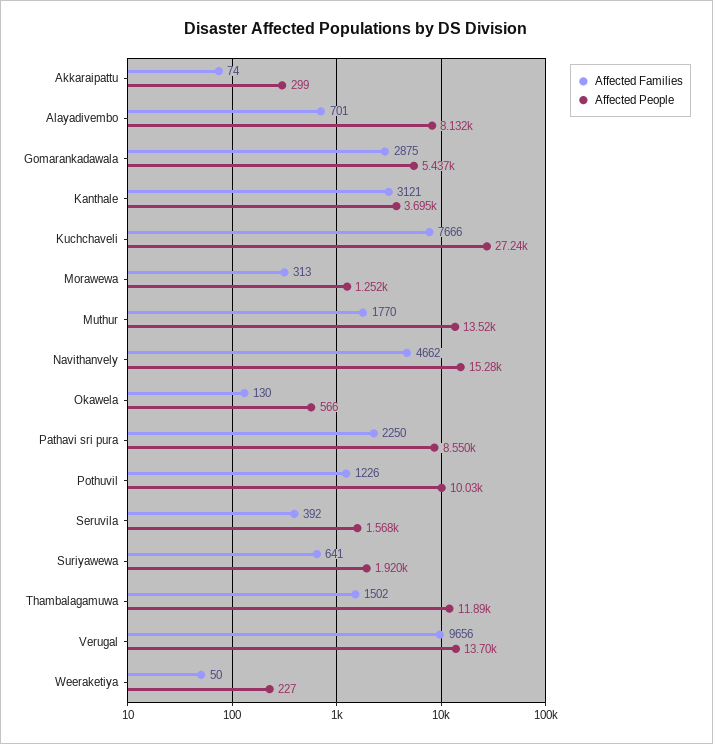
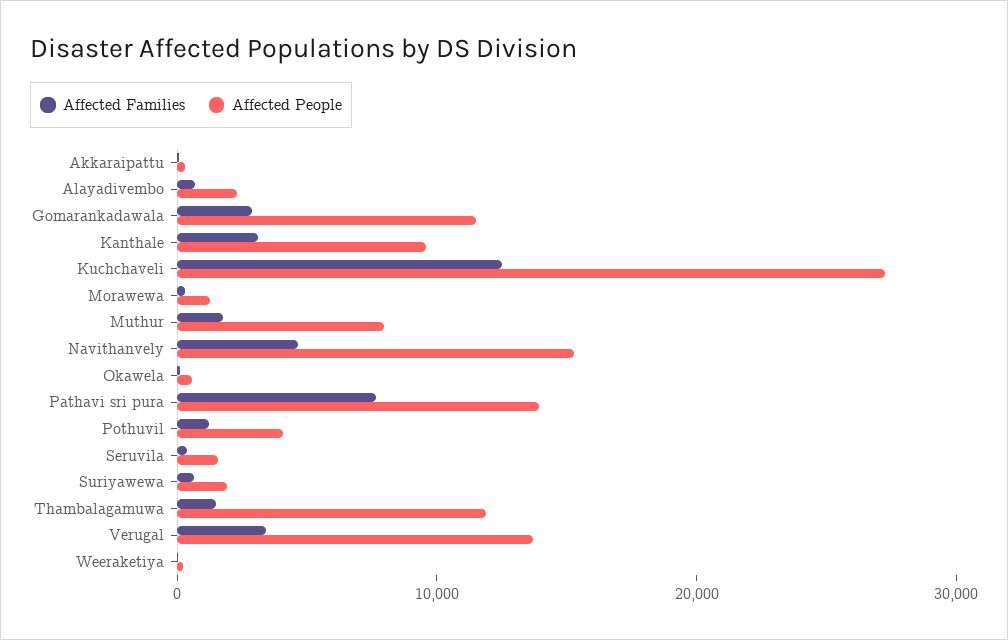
  {
    "Affected Families": {
      "Akkaraipattu": 74,
      "Alayadivembo": 701,
      "Gomarankadawala": 2875,
      "Kanthale": 3121,
-     "Kuchchaveli": 7666,
+     "Kuchchaveli": 12000,
      "Morawewa": 313,
      "Muthur": 1770,
      "Navithanvely": 4662,
      "Okawela": 130,
-     "Pathavi sri pura": 2250,
+     "Pathavi sri pura": 8000,
      "Pothuvil": 1226,
      "Seruvila": 392,
      "Suriyawewa": 641,
      "Thambalagamuwa": 1502,
-     "Verugal": 9656,
+     "Verugal": 4000,
      "Weeraketiya": 50
    },
    "Affected People": {
      "Akkaraipattu": 299,
-     "Alayadivembo": 8132,
+     "Alayadivembo": 2000,
-     "Gomarankadawala": 5437,
+     "Gomarankadawala": 12000,
-     "Kanthale": 3695,
+     "Kanthale": 10000,
      "Kuchchaveli": 27240,
      "Morawewa": 1252,
-     "Muthur": 13520,
+     "Muthur": 8000,
      "Navithanvely": 15280,
      "Okawela": 566,
-     "Pathavi sri pura": 8550,
+     "Pathavi sri pura": 14000,
-     "Pothuvil": 10030,
+     "Pothuvil": 4000,
      "Seruvila": 1568,
      "Suriyawewa": 1920,
      "Thambalagamuwa": 11890,
      "Verugal": 13700,
      "Weeraketiya": 227
    }
  }

